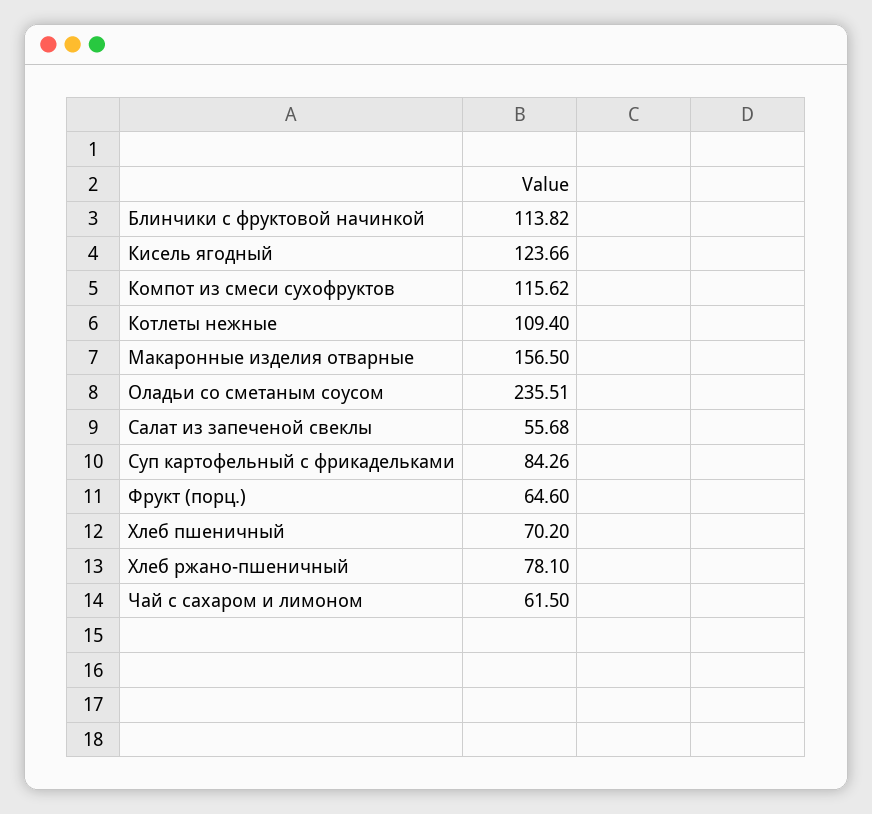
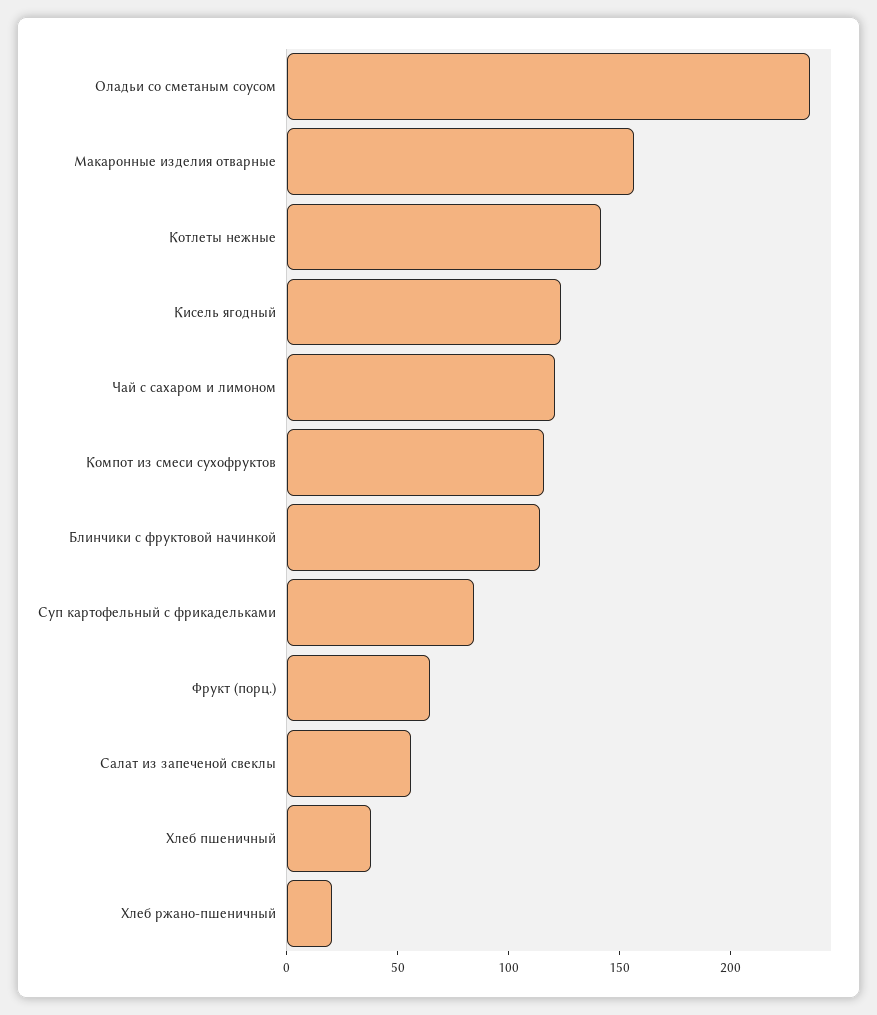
  {
    "Блинчики с фруктовой начинкой": 113.82,
    "Кисель ягодный": 123.66,
    "Компот из смеси сухофруктов": 115.62,
-   "Котлеты нежные": 109.4,
+   "Котлеты нежные": 140,
    "Макаронные изделия отварные": 156.5,
    "Оладьи со сметаным соусом": 235.51,
    "Салат из запеченой свеклы": 55.68,
    "Суп картофельный с фрикадельками": 84.26,
    "Фрукт (порц.)": 64.6,
-   "Хлеб пшеничный": 70.2,
+   "Хлеб пшеничный": 40,
-   "Хлеб ржано-пшеничный": 78.1,
+   "Хлеб ржано-пшеничный": 20,
-   "Чай с сахаром и лимоном": 61.5
+   "Чай с сахаром и лимоном": 120
  }

